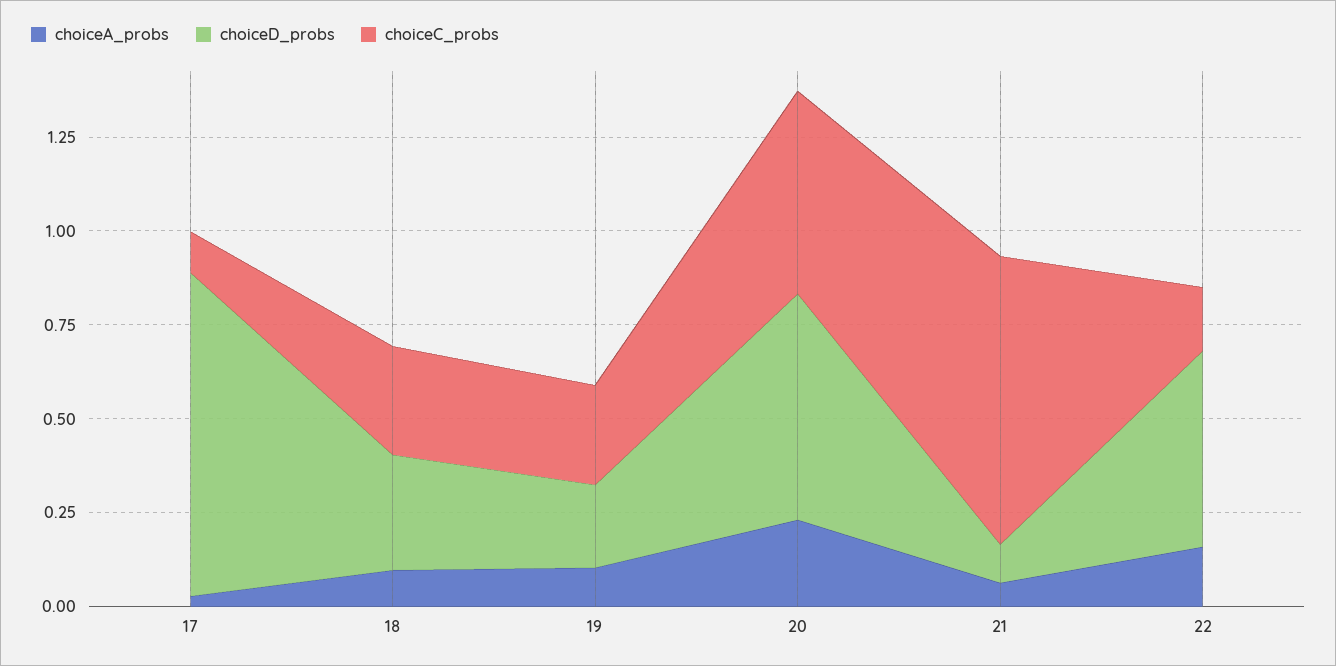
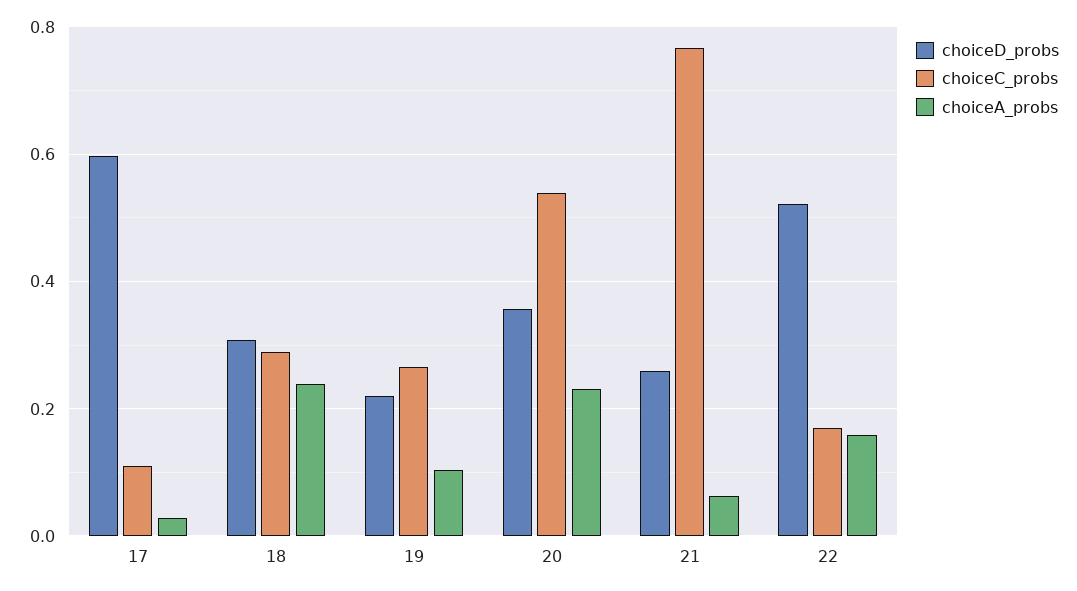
  {
    "choiceA_probs": {
      "17": 0.02,
-     "18": 0.1,
+     "18": 0.24,
      "19": 0.1,
      "20": 0.24,
      "21": 0.06,
      "22": 0.16
    },
    "choiceD_probs": {
-     "17": 0.85,
+     "17": 0.6,
      "18": 0.3,
      "19": 0.22,
-     "20": 0.6,
+     "20": 0.36,
-     "21": 0.1,
+     "21": 0.26,
      "22": 0.52
    },
    "choiceC_probs": {
      "17": 0.1,
      "18": 0.28,
      "19": 0.26,
      "20": 0.54,
      "21": 0.76,
      "22": 0.16
    }
  }

